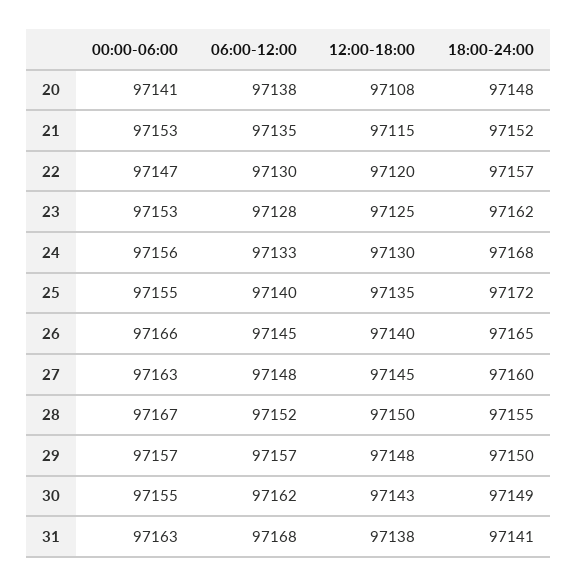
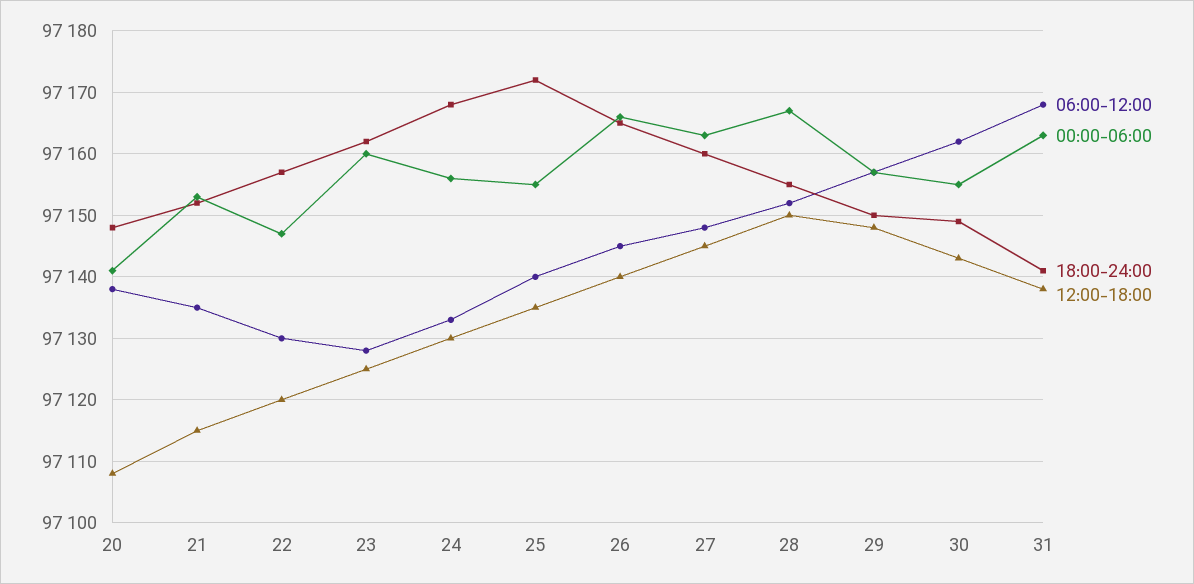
  {
    "00:00-06:00": {
      "20": 97141,
      "21": 97153,
      "22": 97147,
-     "23": 97153,
+     "23": 97160,
      "24": 97156,
      "25": 97155,
      "26": 97166,
      "27": 97163,
      "28": 97167,
      "29": 97157,
      "30": 97155,
      "31": 97163
    },
    "06:00-12:00": {
      "20": 97138,
      "21": 97135,
      "22": 97130,
      "23": 97128,
      "24": 97133,
      "25": 97140,
      "26": 97145,
      "27": 97148,
      "28": 97152,
      "29": 97157,
      "30": 97162,
      "31": 97168
    },
    "12:00-18:00": {
      "20": 97108,
      "21": 97115,
      "22": 97120,
      "23": 97125,
      "24": 97130,
      "25": 97135,
      "26": 97140,
      "27": 97145,
      "28": 97150,
      "29": 97148,
      "30": 97143,
      "31": 97138
    },
    "18:00-24:00": {
      "20": 97148,
      "21": 97152,
      "22": 97157,
      "23": 97162,
      "24": 97168,
      "25": 97172,
      "26": 97165,
      "27": 97160,
      "28": 97155,
      "29": 97150,
      "30": 97149,
      "31": 97141
    }
  }

